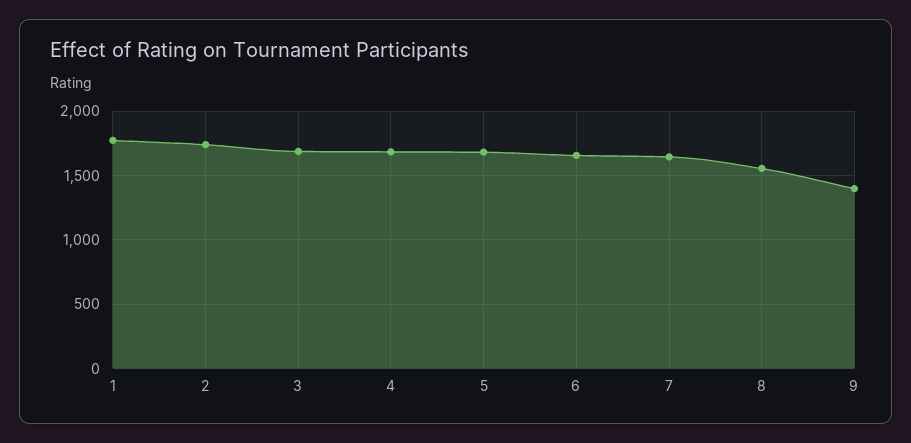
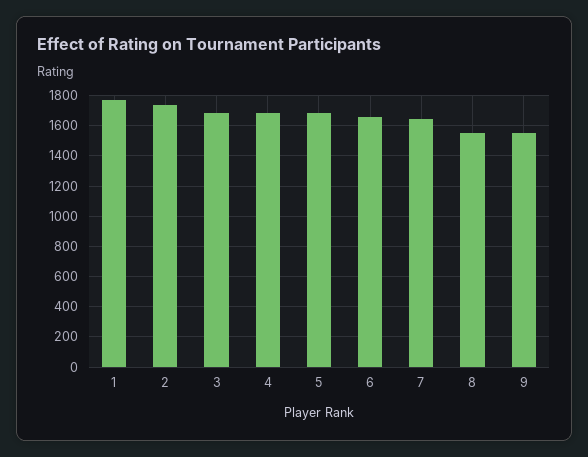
  {
    "1": 1750,
    "2": 1750,
    "3": 1700,
    "4": 1700,
    "5": 1700,
    "6": 1650,
    "7": 1650,
    "8": 1550,
-   "9": 1400
+   "9": 1550
  }

